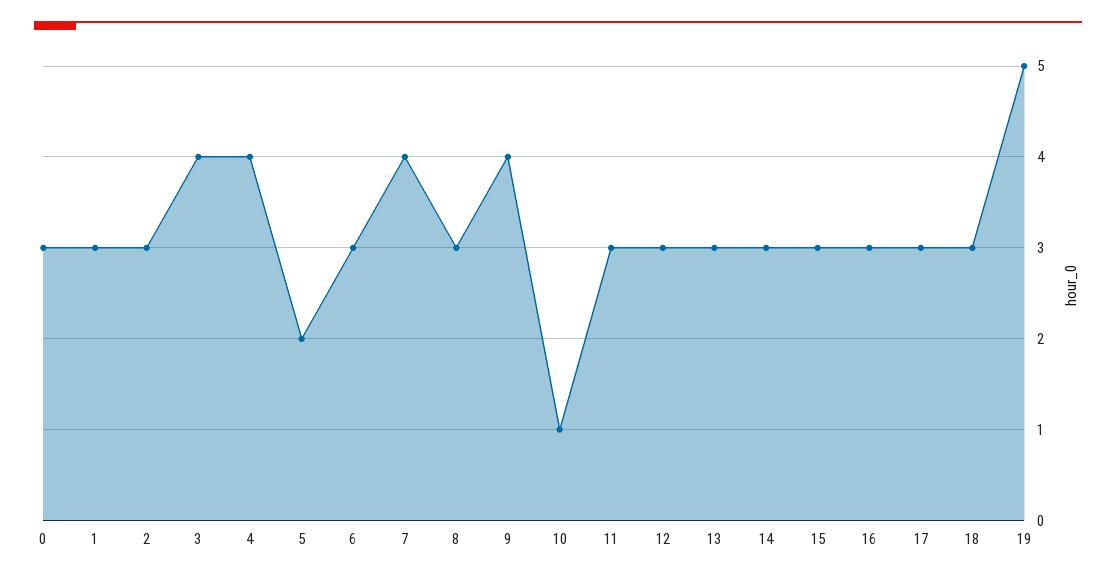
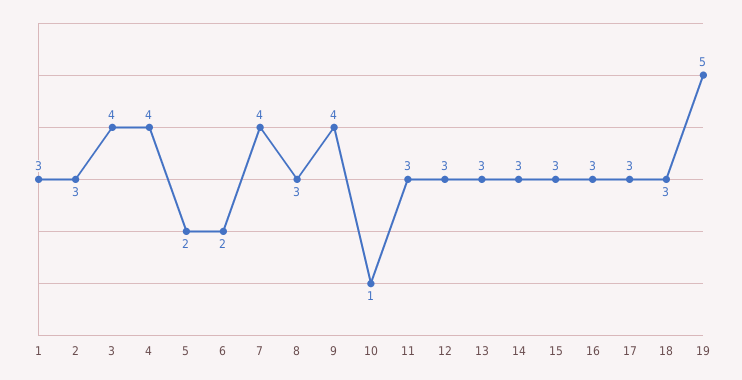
  {
-   "0": 3,
    "1": 3,
    "2": 3,
    "3": 4,
    "4": 4,
    "5": 2,
-   "6": 3,
+   "6": 2,
    "7": 4,
    "8": 3,
    "9": 4,
    "10": 1,
    "11": 3,
    "12": 3,
    "13": 3,
    "14": 3,
    "15": 3,
    "16": 3,
    "17": 3,
    "18": 3,
    "19": 5
  }

